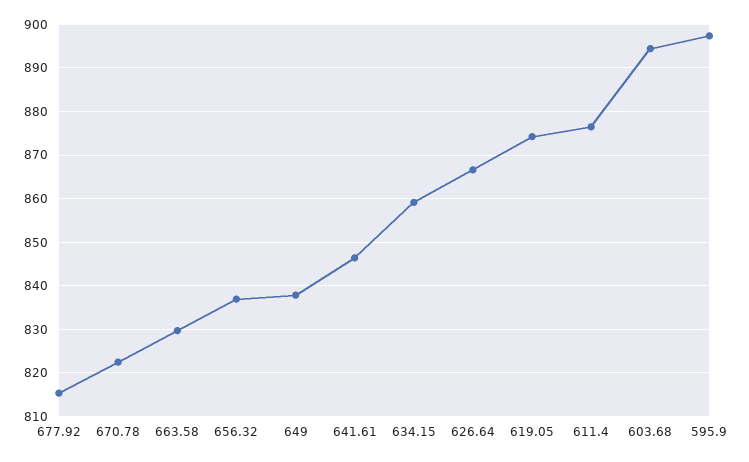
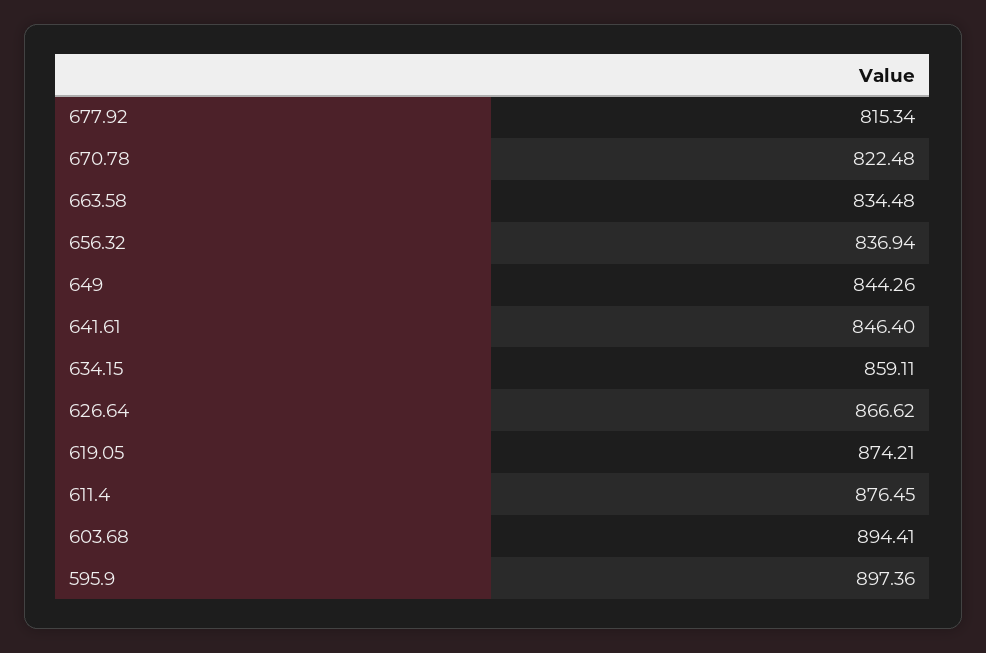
  {
    "677.92": 815.34,
    "670.78": 822.48,
-   "663.58": 830,
+   "663.58": 834.48,
    "656.32": 836.94,
-   "649": 838,
+   "649": 844.26,
    "641.61": 846.4,
    "634.15": 859.11,
    "626.64": 866.62,
    "619.05": 874.21,
    "611.4": 876.45,
    "603.68": 894.41,
    "595.9": 897.36
  }

